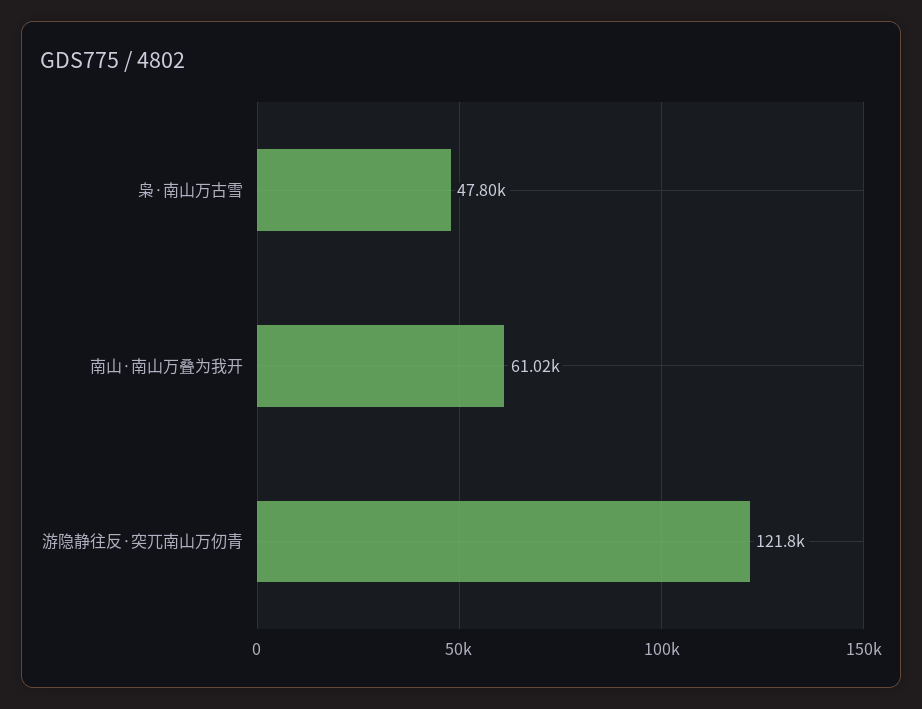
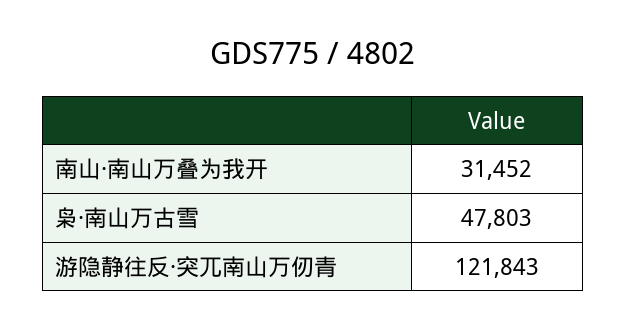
  {
    "枭·南山万古雪": 47803,
-   "南山·南山万叠为我开": 61020,
+   "南山·南山万叠为我开": 31452,
    "游隐静往反·突兀南山万仞青": 121843
  }

